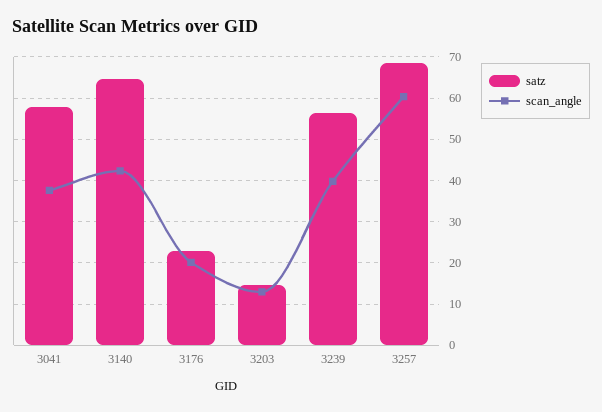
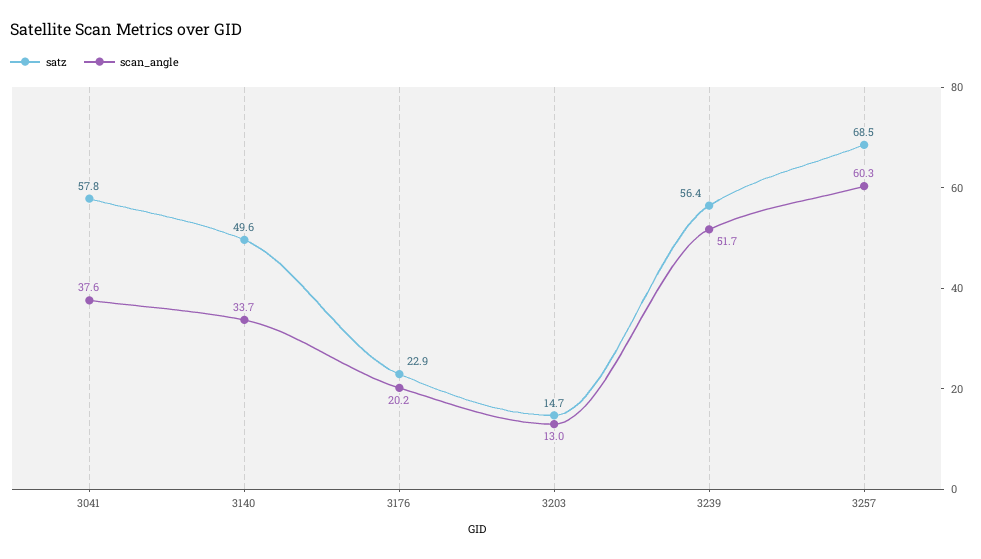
  {
    "satz": {
      "3041": 57.8,
-     "3140": 64,
+     "3140": 49.6,
      "3176": 22.9,
      "3203": 14.7,
      "3239": 56.4,
      "3257": 68.5
    },
    "scan_angle": {
      "3041": 37.6,
-     "3140": 42,
+     "3140": 33.7,
      "3176": 20.2,
      "3203": 13,
-     "3239": 40,
+     "3239": 51.7,
      "3257": 60.3
    }
  }

